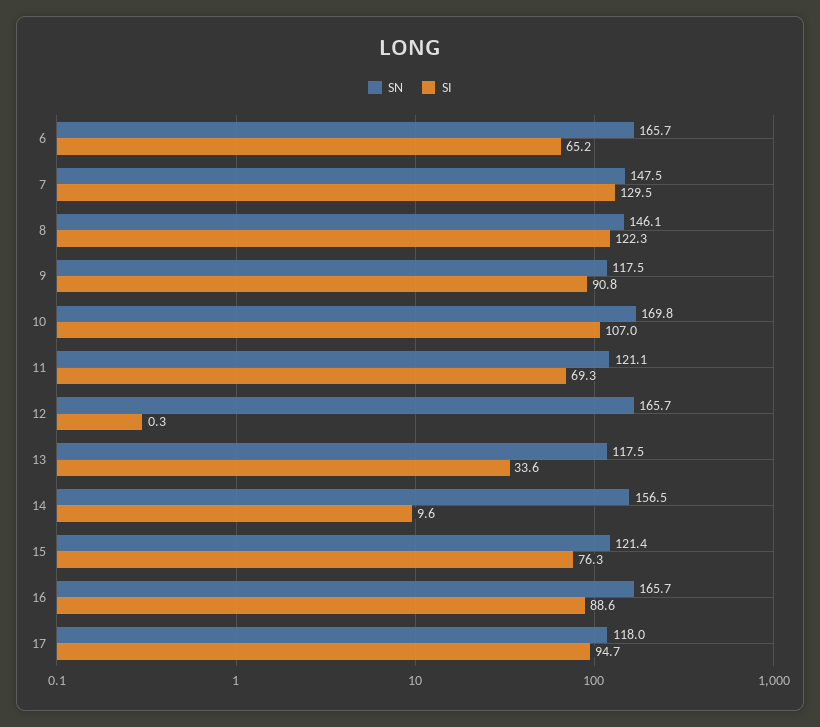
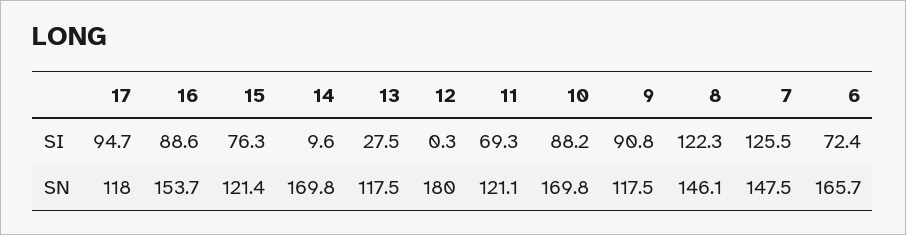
  {
    "SN": {
      "6": 165.7,
      "7": 147.5,
      "8": 146.1,
      "9": 117.5,
      "10": 169.8,
      "11": 121.1,
-     "12": 165.7,
+     "12": 180,
      "13": 117.5,
-     "14": 156.5,
+     "14": 169.8,
      "15": 121.4,
-     "16": 165.7,
+     "16": 153.7,
      "17": 118
    },
    "SI": {
-     "6": 65.2,
+     "6": 72.4,
-     "7": 129.5,
+     "7": 125.5,
      "8": 122.3,
      "9": 90.8,
-     "10": 107,
+     "10": 88.2,
      "11": 69.3,
      "12": 0.3,
-     "13": 33.6,
+     "13": 27.5,
      "14": 9.6,
      "15": 76.3,
      "16": 88.6,
      "17": 94.7
    }
  }

